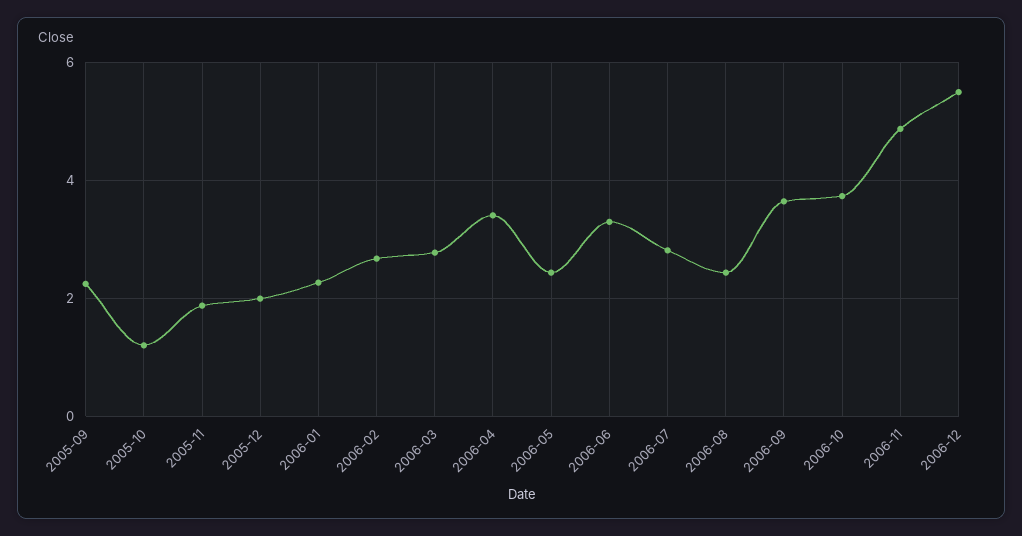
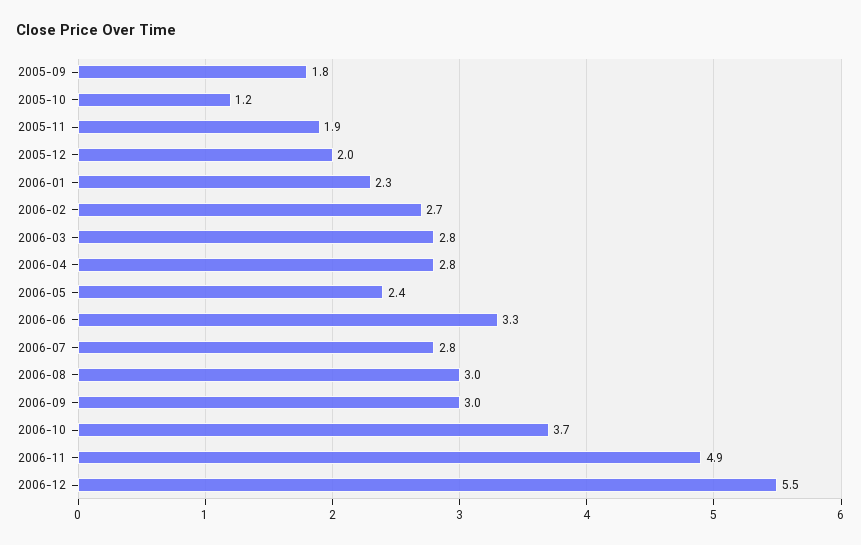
  {
-   "2005-09": 2.2,
+   "2005-09": 1.8,
    "2005-10": 1.2,
    "2005-11": 1.9,
    "2005-12": 2,
    "2006-01": 2.3,
    "2006-02": 2.7,
    "2006-03": 2.8,
-   "2006-04": 3.4,
+   "2006-04": 2.8,
    "2006-05": 2.4,
    "2006-06": 3.3,
    "2006-07": 2.8,
-   "2006-08": 2.4,
+   "2006-08": 3,
-   "2006-09": 3.6,
+   "2006-09": 3,
    "2006-10": 3.7,
    "2006-11": 4.9,
    "2006-12": 5.5
  }

